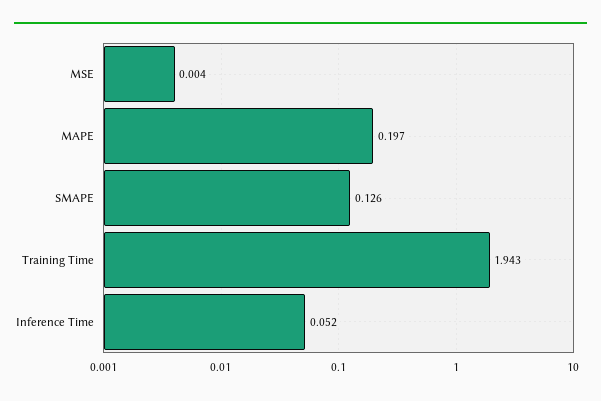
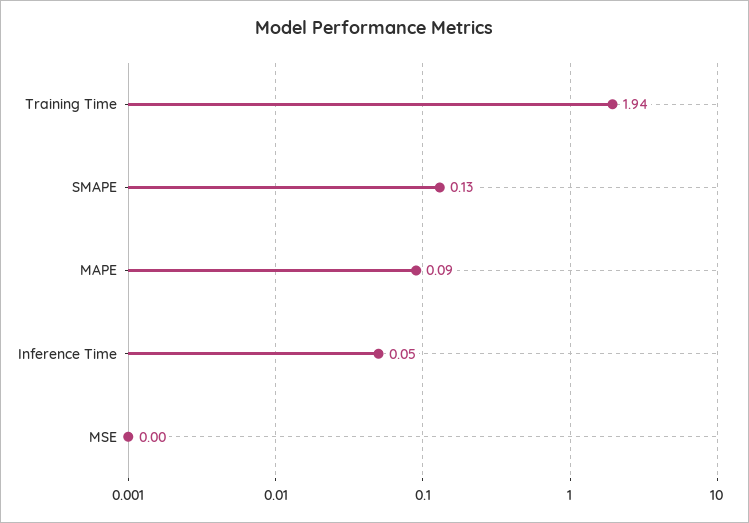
  {
    "MSE": 0.004,
-   "MAPE": 0.197,
+   "MAPE": 0.09,
    "SMAPE": 0.126,
    "Training Time": 1.943,
    "Inference Time": 0.052
  }

